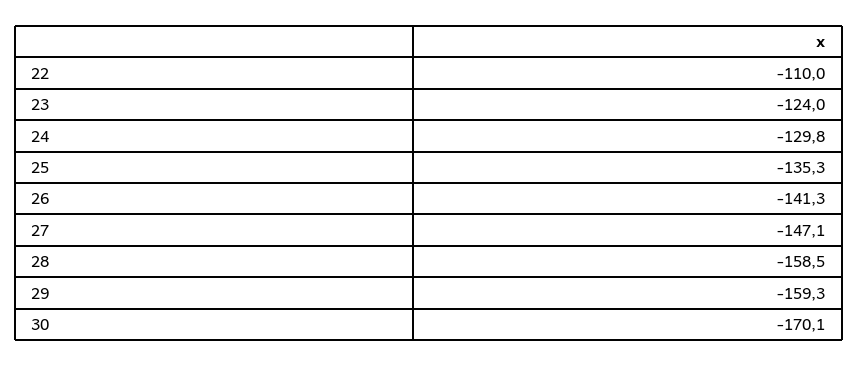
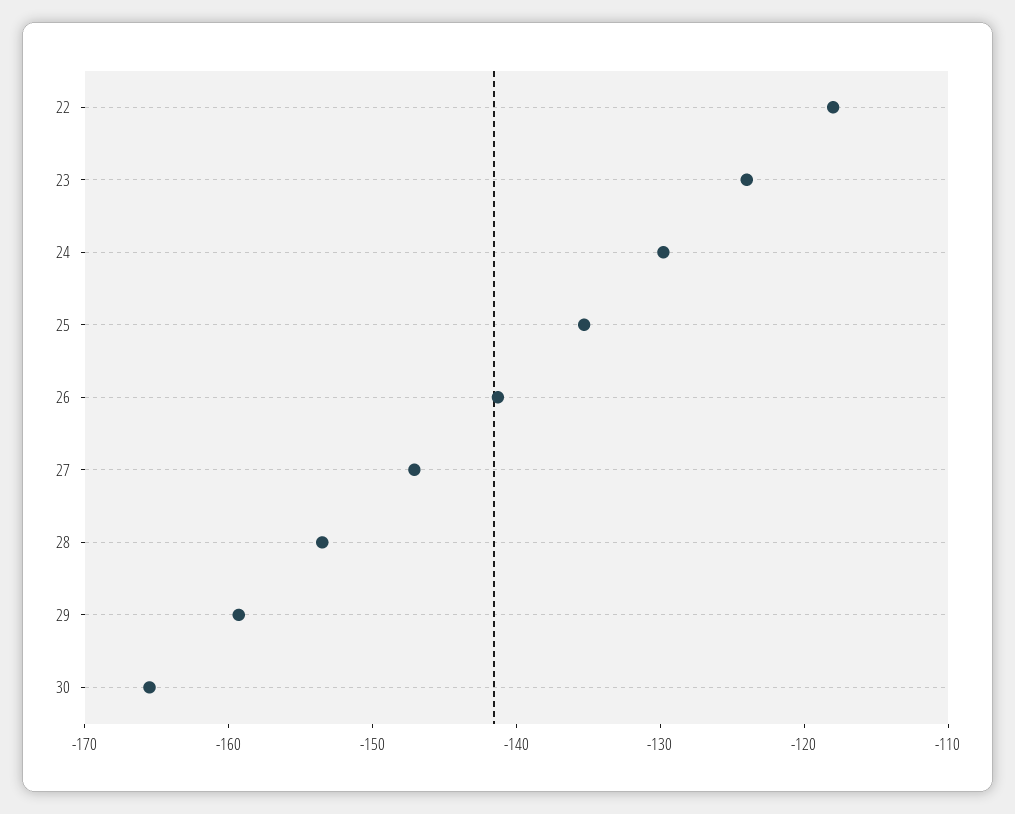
  {
-   "22": -110,
+   "22": -118,
    "23": -124,
    "24": -129.8,
    "25": -135.3,
    "26": -141.3,
    "27": -147.1,
-   "28": -158.5,
+   "28": -154,
    "29": -159.3,
-   "30": -170.1
+   "30": -166
  }

